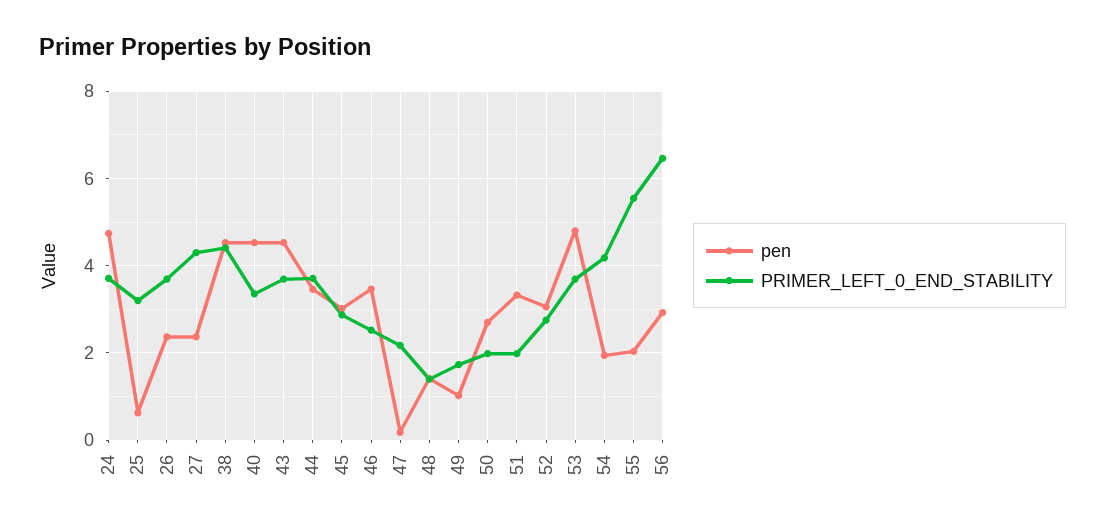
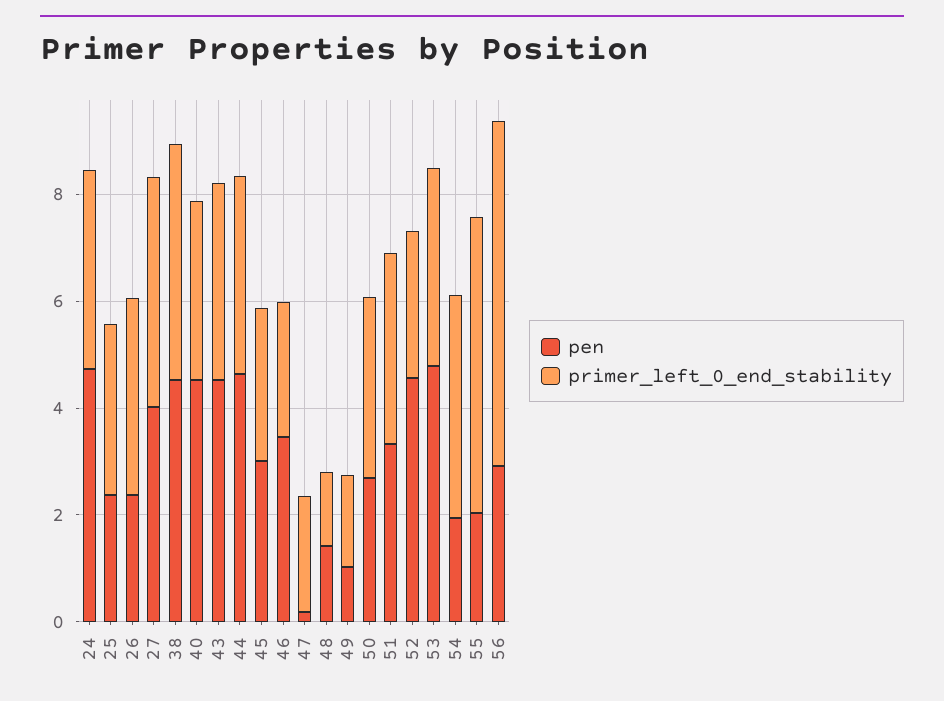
  {
    "pen": {
      "24": 4.8,
-     "25": 0.6,
+     "25": 2.5,
      "26": 2.4,
-     "27": 2.4,
+     "27": 4,
      "38": 4.6,
      "40": 4.6,
      "43": 4.6,
-     "44": 3.4,
+     "44": 4.5,
      "45": 3,
      "46": 3.4,
      "47": 0.2,
      "48": 1.4,
      "49": 1,
      "50": 2.6,
      "51": 3.4,
-     "52": 3,
+     "52": 4.5,
      "53": 4.8,
      "54": 2,
      "55": 2,
      "56": 3
    },
    "PRIMER_LEFT_0_END_STABILITY": {
      "24": 3.8,
      "25": 3.2,
      "26": 3.6,
      "27": 4.4,
      "38": 4.4,
      "40": 3.4,
      "43": 3.6,
      "44": 3.8,
      "45": 2.8,
      "46": 2.6,
      "47": 2.2,
      "48": 1.4,
      "49": 1.8,
-     "50": 2,
+     "50": 3.5,
-     "51": 2,
+     "51": 3.5,
      "52": 2.8,
      "53": 3.6,
      "54": 4.2,
      "55": 5.6,
      "56": 6.4
    }
  }

